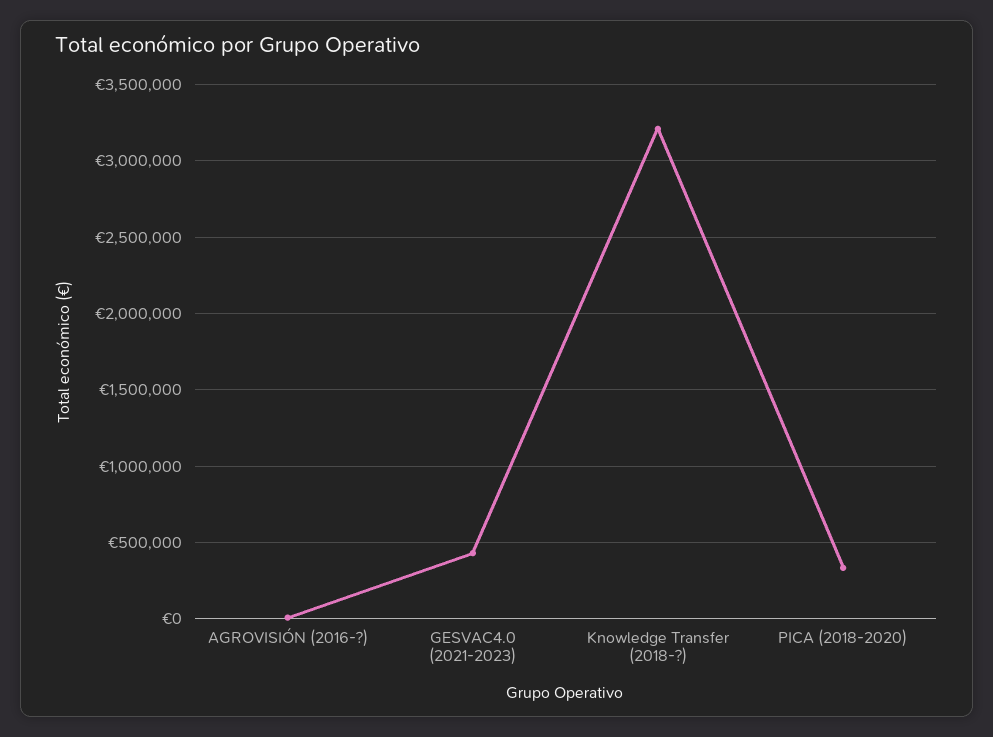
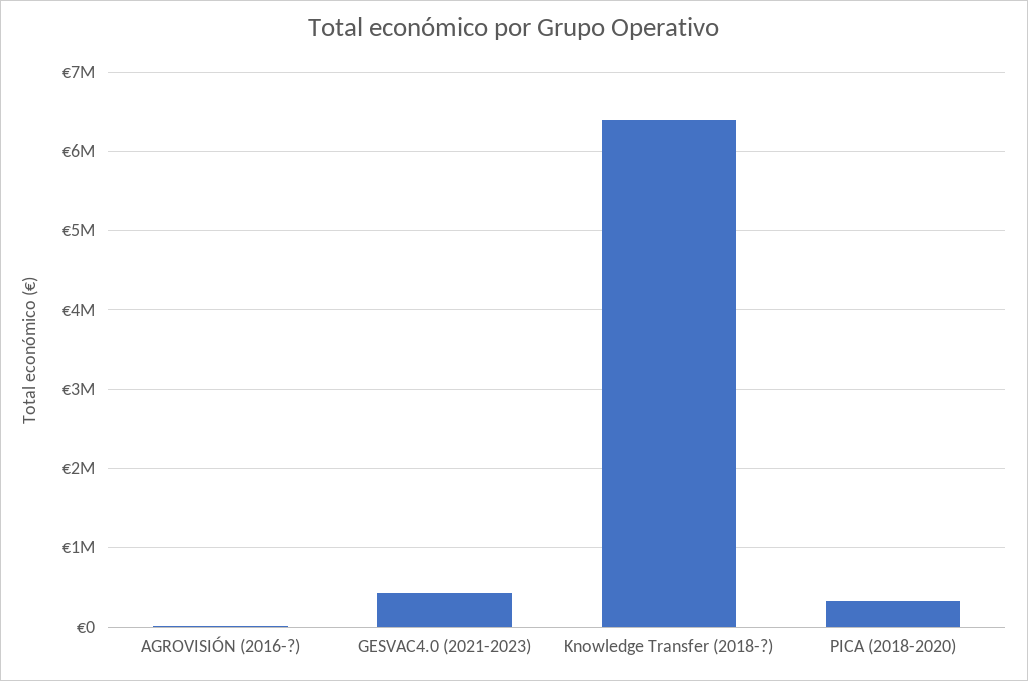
  {
    "AGROVISIÓN (2016-?)": 0,
    "GESVAC4.0 (2021-2023)": 450000,
-   "Knowledge Transfer (2018-?)": 3200000,
+   "Knowledge Transfer (2018-?)": 6400000,
    "PICA (2018-2020)": 350000
  }

